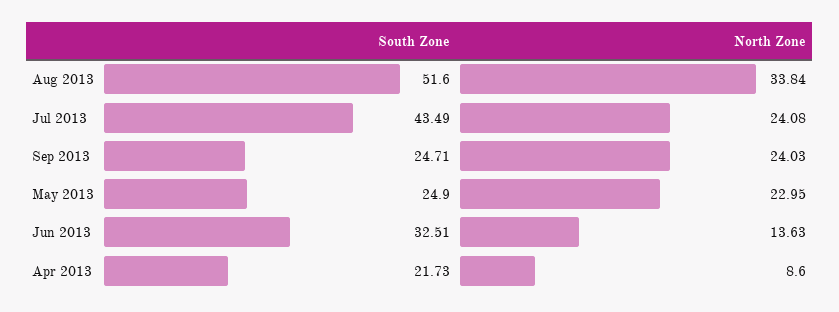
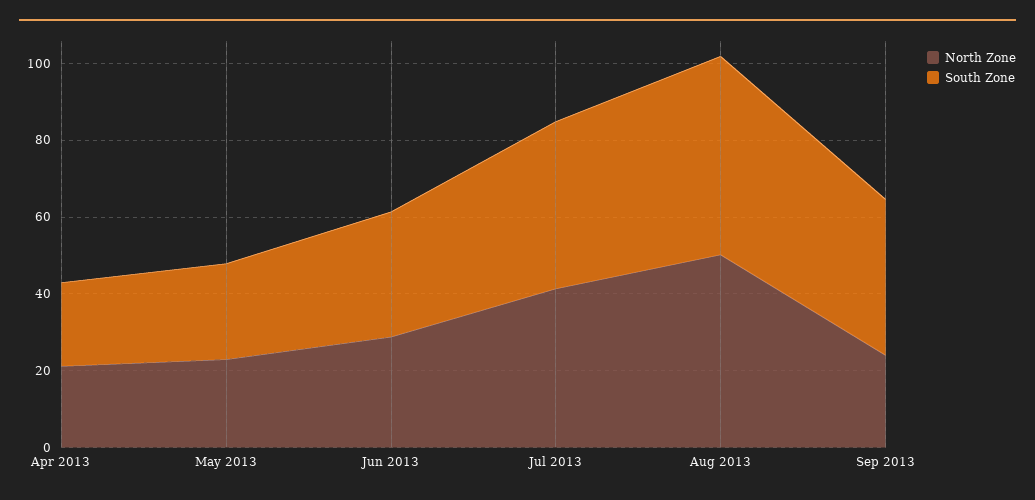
  {
    "South Zone": {
      "Aug 2013": 51.6,
      "Jul 2013": 43.49,
-     "Sep 2013": 24.71,
+     "Sep 2013": 40,
      "May 2013": 24.9,
      "Jun 2013": 32.51,
      "Apr 2013": 21.73
    },
    "North Zone": {
-     "Aug 2013": 33.84,
+     "Aug 2013": 50,
-     "Jul 2013": 24.08,
+     "Jul 2013": 40,
      "Sep 2013": 24.03,
      "May 2013": 22.95,
-     "Jun 2013": 13.63,
+     "Jun 2013": 30,
-     "Apr 2013": 8.6
+     "Apr 2013": 20
    }
  }

